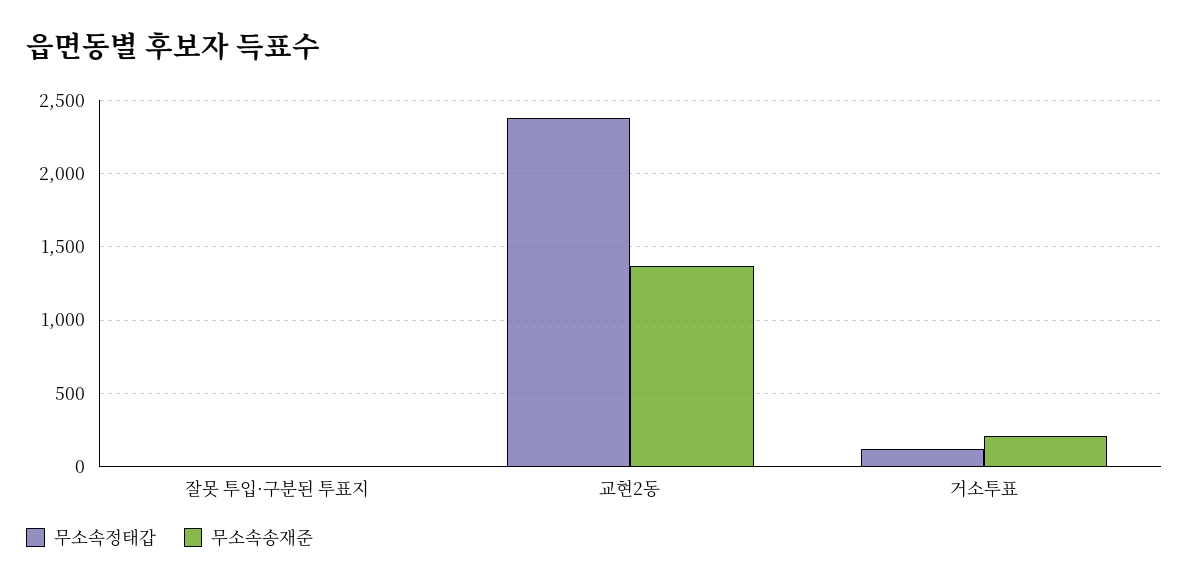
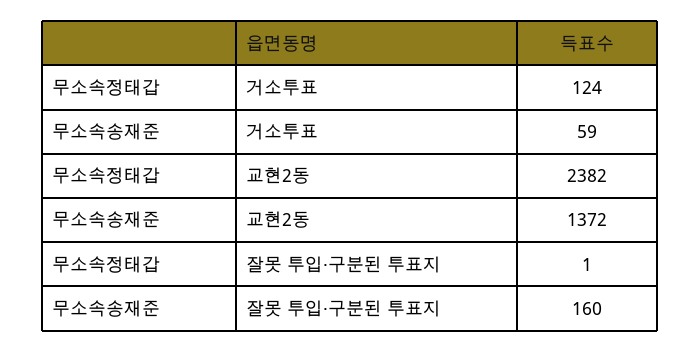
  {
    "무소속정태갑": {
      "잘못 투입·구분된 투표지": 1,
      "교현2동": 2382,
      "거소투표": 124
    },
    "무소속송재준": {
-     "잘못 투입·구분된 투표지": 0,
+     "잘못 투입·구분된 투표지": 160,
      "교현2동": 1372,
-     "거소투표": 200
+     "거소투표": 59
    }
  }

